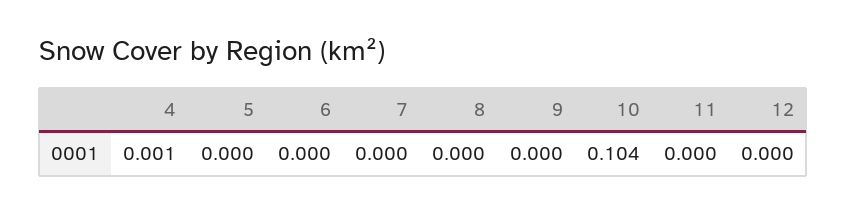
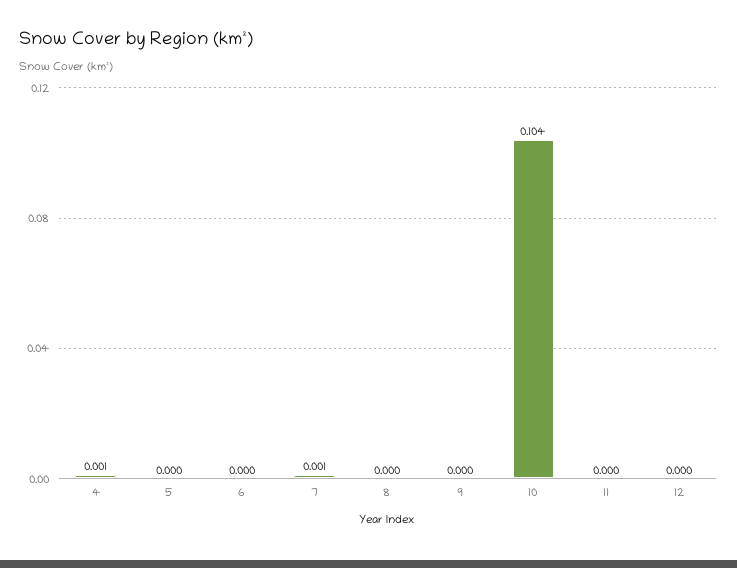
  {
    "4": 0.001,
    "5": 0,
    "6": 0,
-   "7": 0,
+   "7": 0.001,
    "8": 0,
    "9": 0,
    "10": 0.104,
    "11": 0,
    "12": 0
  }

